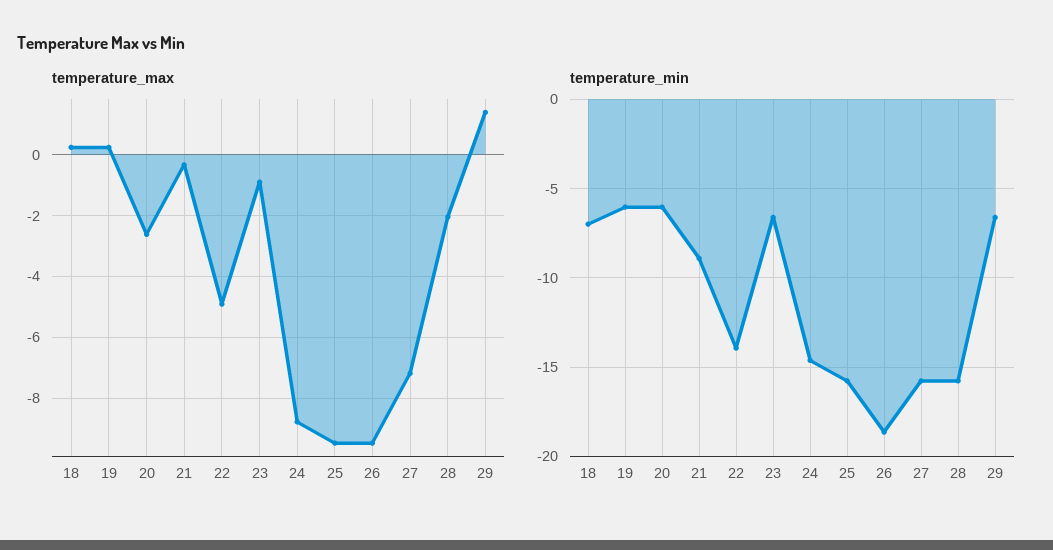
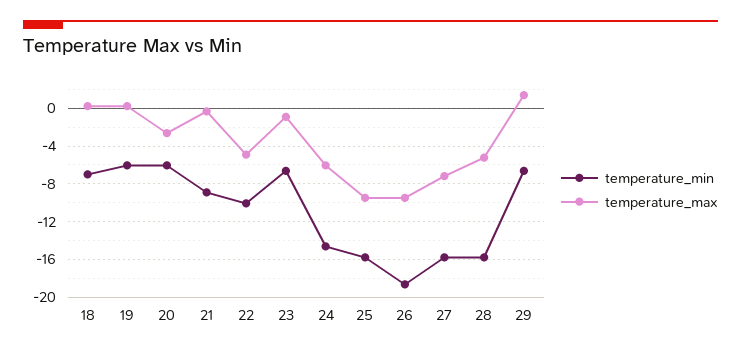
  {
    "temperature_max": {
      "18": 0.2,
      "19": 0.2,
      "20": -2.6,
      "21": -0.4,
      "22": -5,
      "23": -1,
-     "24": -8.8,
+     "24": -6,
      "25": -9.4,
      "26": -9.4,
      "27": -7.2,
-     "28": -2,
+     "28": -5,
      "29": 1.4
    },
    "temperature_min": {
      "18": -7,
      "19": -6,
      "20": -6,
      "21": -9,
-     "22": -14,
+     "22": -10,
      "23": -6.5,
      "24": -14.5,
      "25": -16,
      "26": -18.5,
      "27": -16,
      "28": -16,
      "29": -6.5
    }
  }

